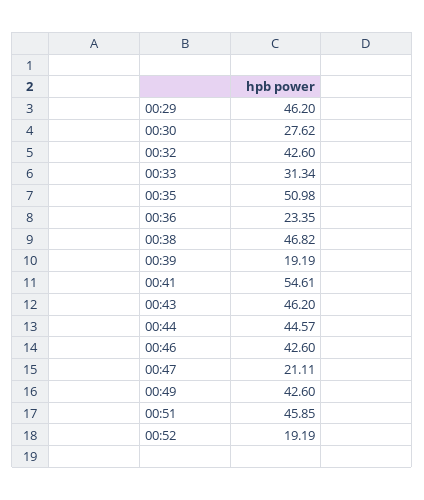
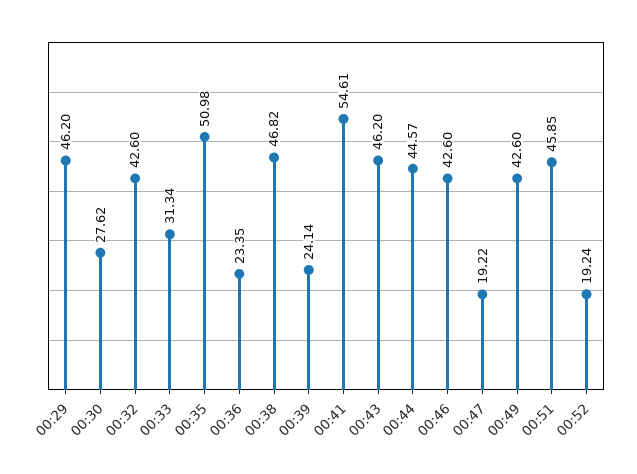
  {
    "00:29": 46.2,
    "00:30": 27.62,
    "00:32": 42.6,
    "00:33": 31.34,
    "00:35": 50.98,
    "00:36": 23.35,
    "00:38": 46.82,
-   "00:39": 19.19,
+   "00:39": 24.14,
    "00:41": 54.61,
    "00:43": 46.2,
    "00:44": 44.57,
    "00:46": 42.6,
-   "00:47": 21.11,
+   "00:47": 19.22,
    "00:49": 42.6,
    "00:51": 45.85,
-   "00:52": 19.19
+   "00:52": 19.24
  }

